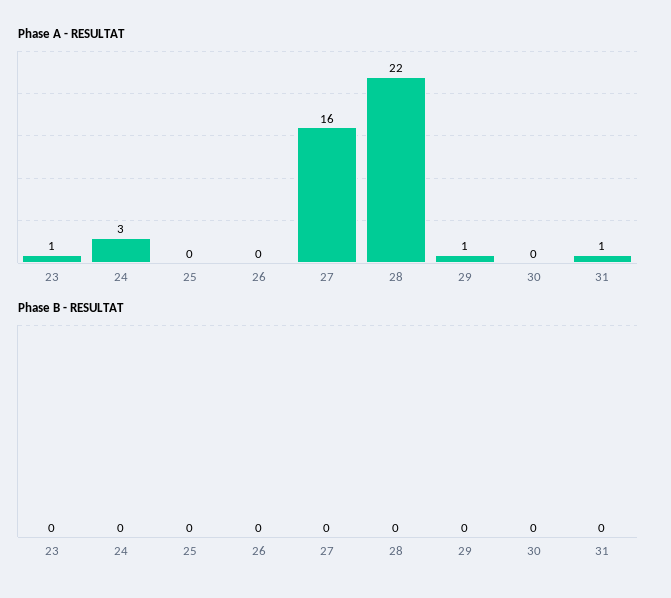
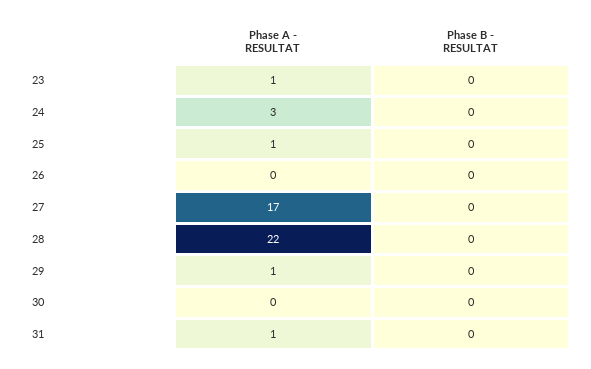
  {
    "Phase A - RESULTAT": {
      "23": 1,
      "24": 3,
-     "25": 0,
+     "25": 1,
      "26": 0,
-     "27": 16,
+     "27": 17,
      "28": 22,
      "29": 1,
      "30": 0,
      "31": 1
    },
    "Phase B - RESULTAT": {
      "23": 0,
      "24": 0,
      "25": 0,
      "26": 0,
      "27": 0,
      "28": 0,
      "29": 0,
      "30": 0,
      "31": 0
    }
  }

